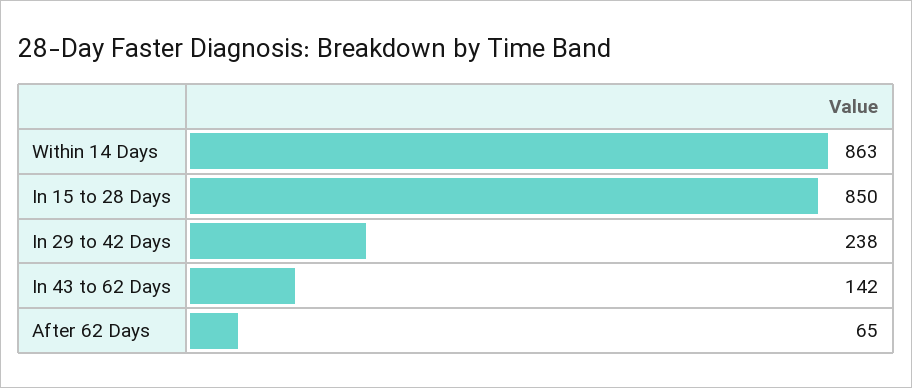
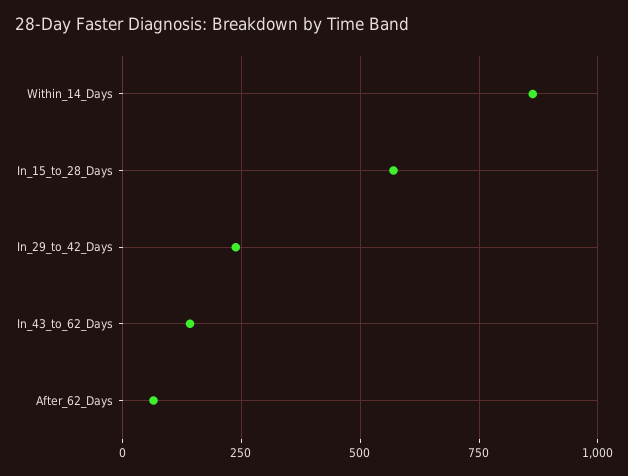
  {
    "Within 14 Days": 863,
-   "In 15 to 28 Days": 850,
+   "In 15 to 28 Days": 575,
    "In 29 to 42 Days": 238,
    "In 43 to 62 Days": 142,
    "After 62 Days": 65
  }

